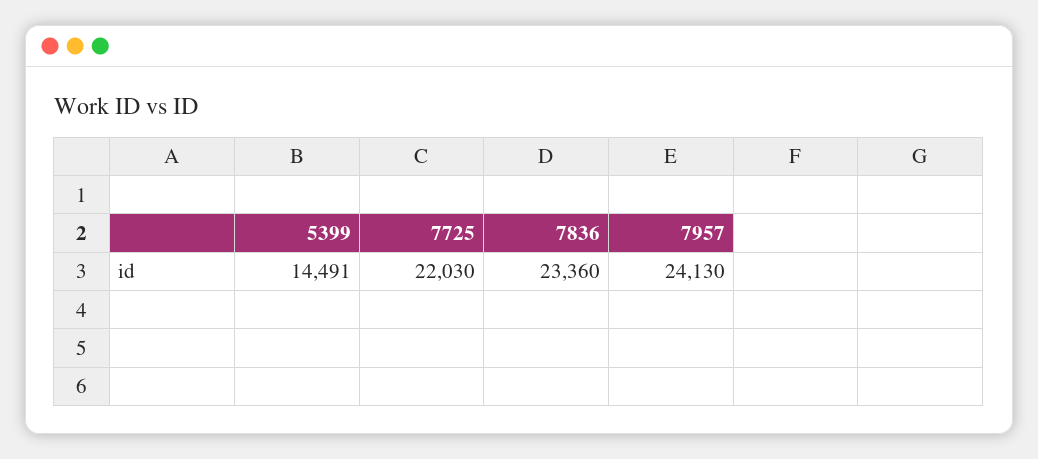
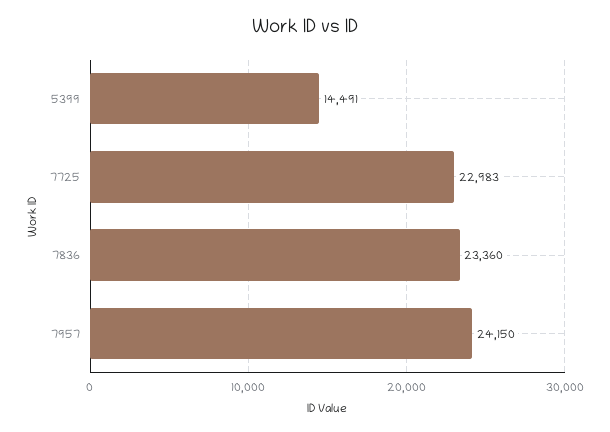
  {
    "5399": 14491,
-   "7725": 22030,
+   "7725": 22983,
    "7836": 23360,
-   "7957": 24130
+   "7957": 24150
  }

